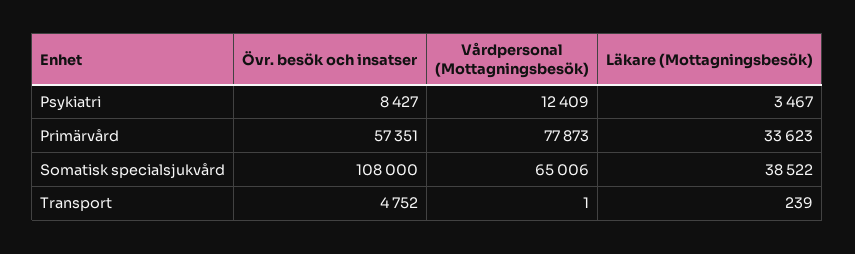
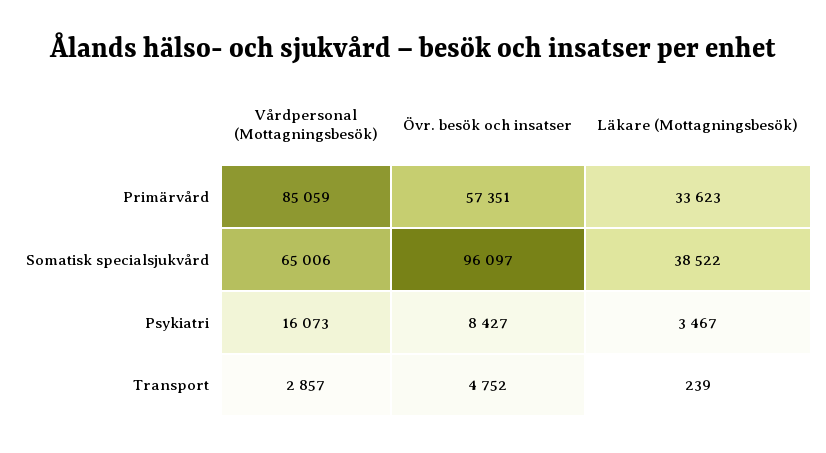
  {
    "Övr. besök och insatser": {
      "Psykiatri": 8427,
      "Primärvård": 57351,
-     "Somatisk specialsjukvård": 108000,
+     "Somatisk specialsjukvård": 96097,
      "Transport": 4752
    },
    "Vårdpersonal (Mottagningsbesök)": {
-     "Psykiatri": 12409,
+     "Psykiatri": 16073,
-     "Primärvård": 77873,
+     "Primärvård": 85059,
      "Somatisk specialsjukvård": 65006,
-     "Transport": 1
+     "Transport": 2857
    },
    "Läkare (Mottagningsbesök)": {
      "Psykiatri": 3467,
      "Primärvård": 33623,
      "Somatisk specialsjukvård": 38522,
      "Transport": 239
    }
  }

